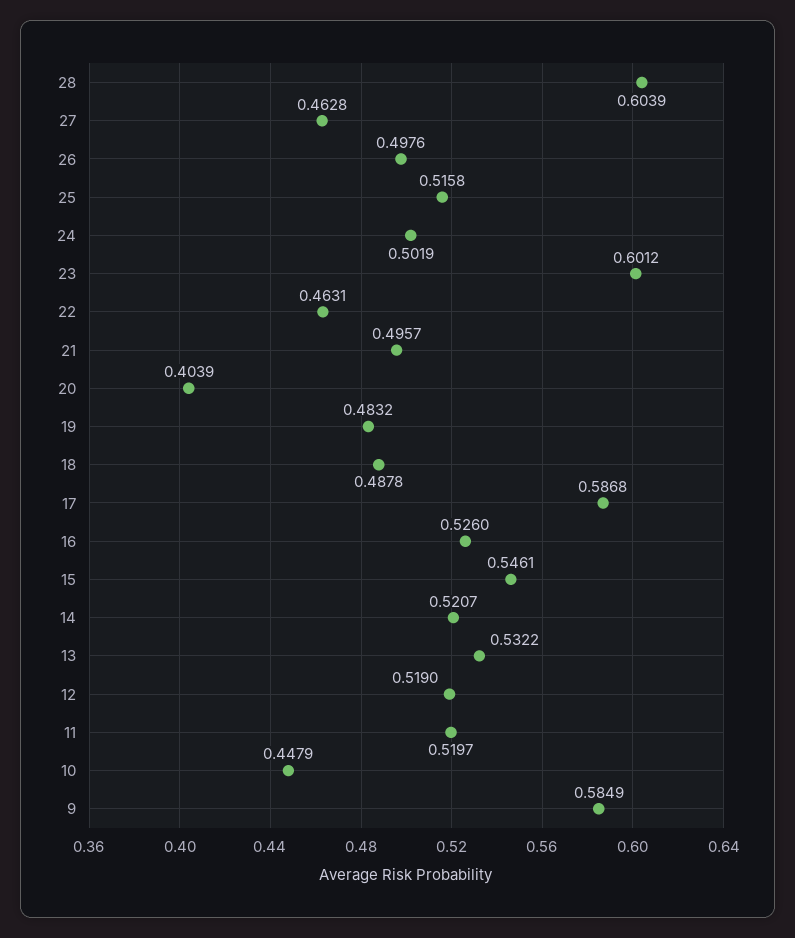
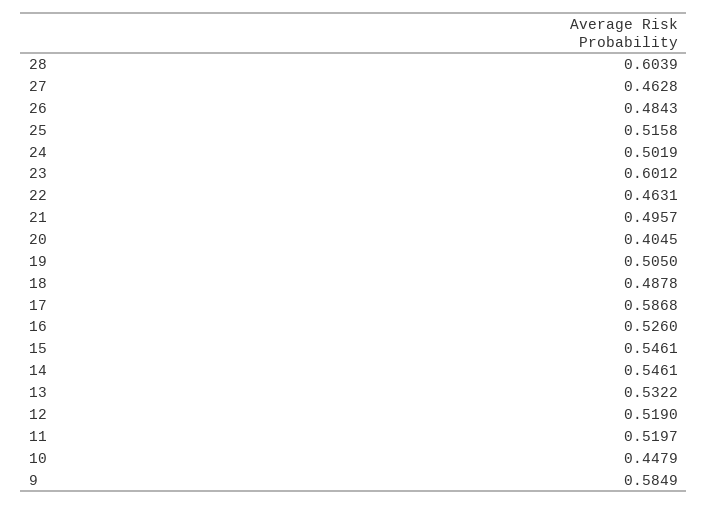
  {
    "28": 0.6039,
    "27": 0.4628,
-   "26": 0.4976,
+   "26": 0.4843,
    "25": 0.5158,
    "24": 0.5019,
    "23": 0.6012,
    "22": 0.4631,
    "21": 0.4957,
-   "20": 0.4039,
+   "20": 0.4045,
-   "19": 0.4832,
+   "19": 0.505,
    "18": 0.4878,
    "17": 0.5868,
    "16": 0.526,
    "15": 0.5461,
-   "14": 0.5207,
+   "14": 0.5461,
    "13": 0.5322,
    "12": 0.519,
    "11": 0.5197,
    "10": 0.4479,
    "9": 0.5849
  }

